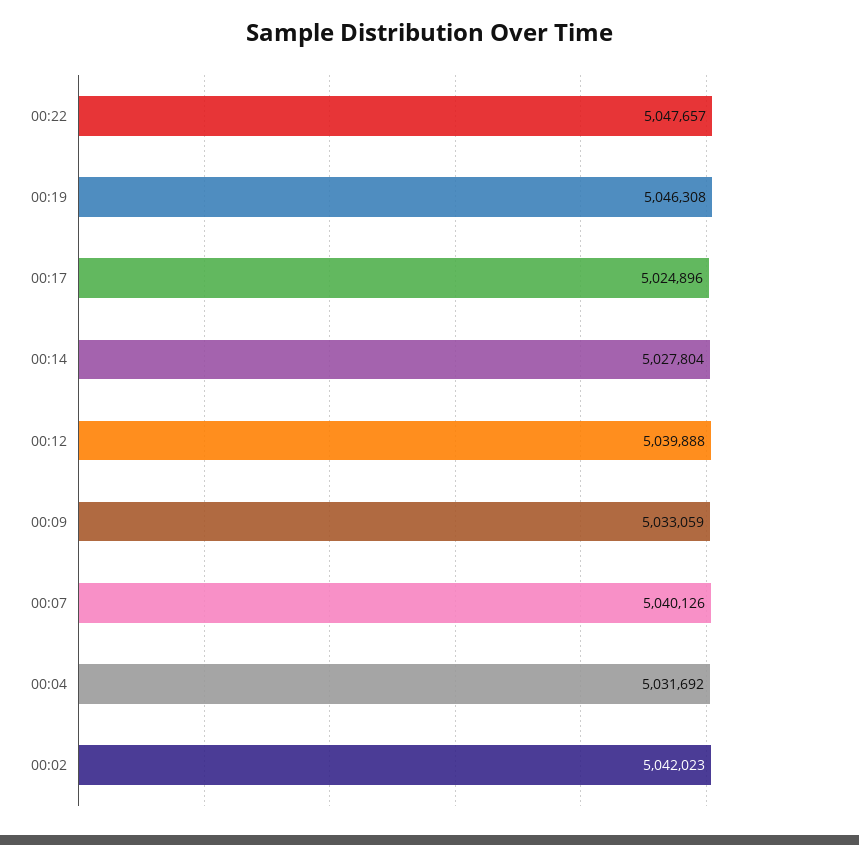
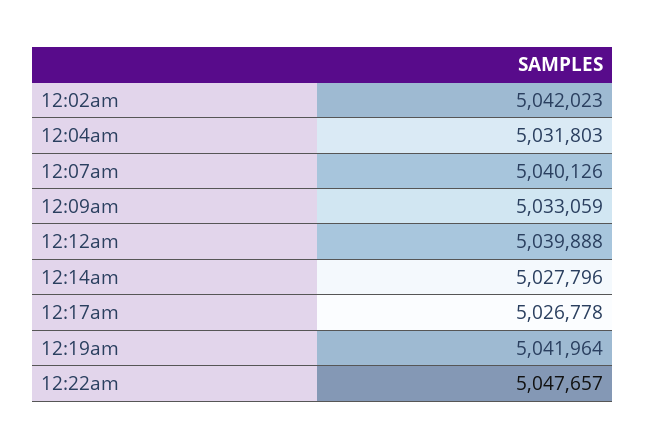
  {
    "00:22": 5047657,
-   "00:19": 5046308,
+   "00:19": 5041964,
-   "00:17": 5024896,
+   "00:17": 5026778,
-   "00:14": 5027804,
+   "00:14": 5027796,
    "00:12": 5039888,
    "00:09": 5033059,
    "00:07": 5040126,
-   "00:04": 5031692,
+   "00:04": 5031803,
    "00:02": 5042023
  }

